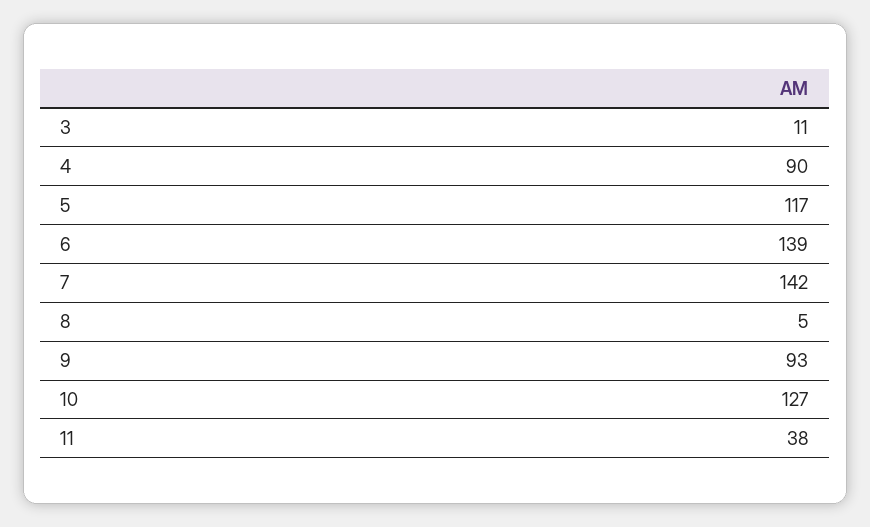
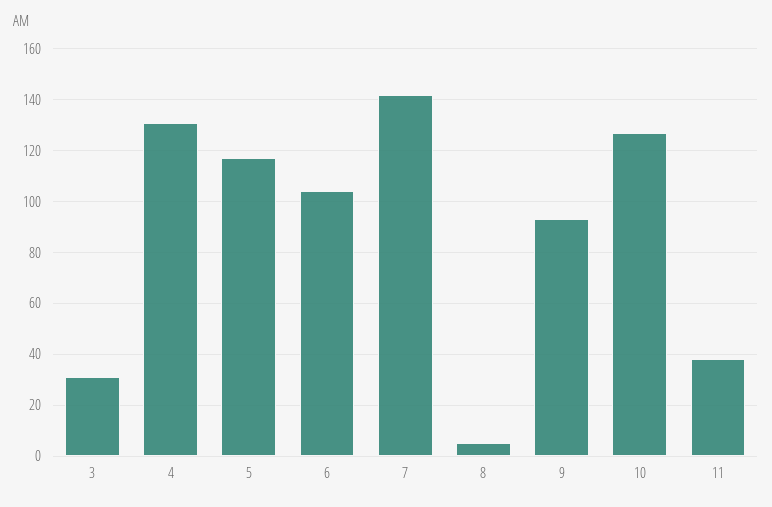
  {
-   "3": 11,
+   "3": 30,
-   "4": 90,
+   "4": 130,
    "5": 117,
-   "6": 139,
+   "6": 105,
    "7": 142,
    "8": 5,
    "9": 93,
    "10": 127,
    "11": 38
  }

